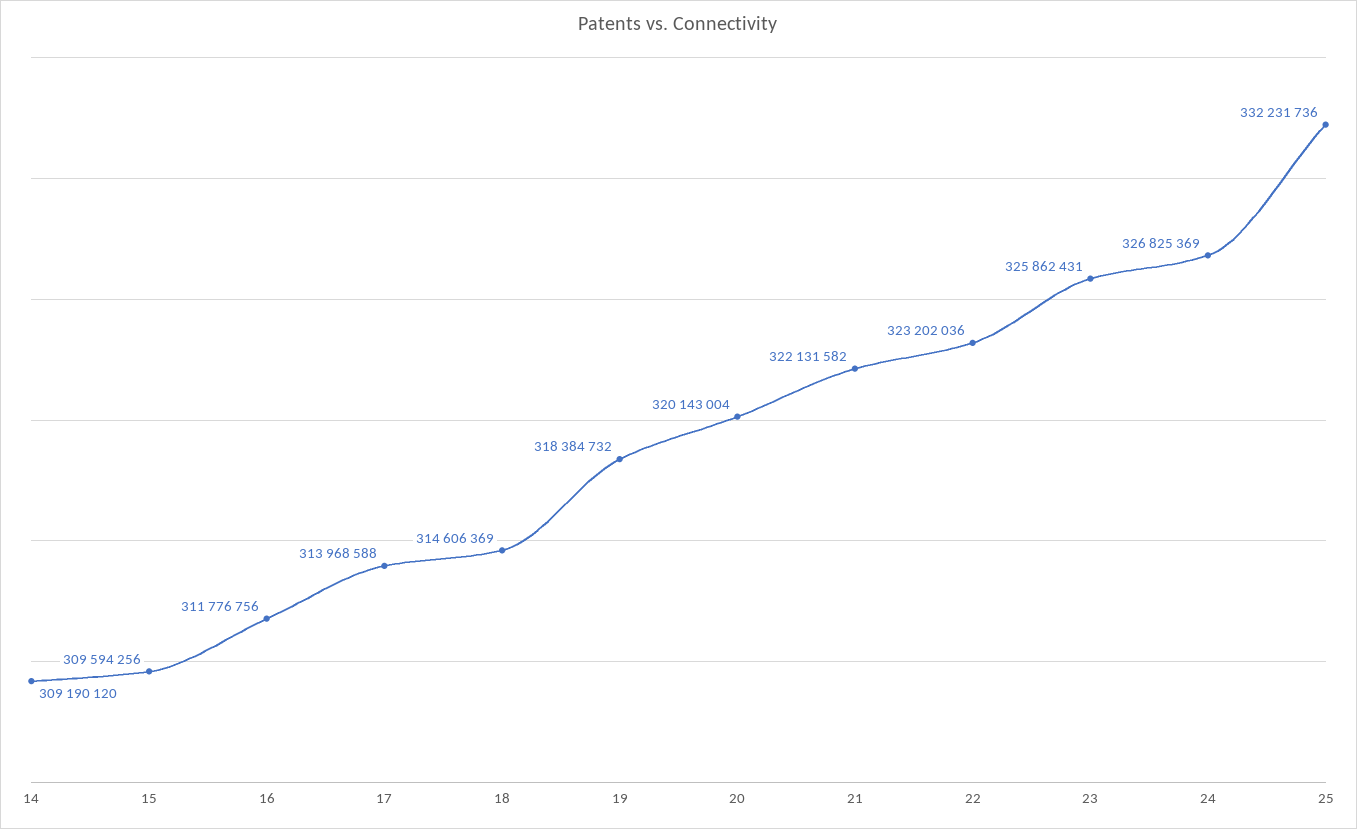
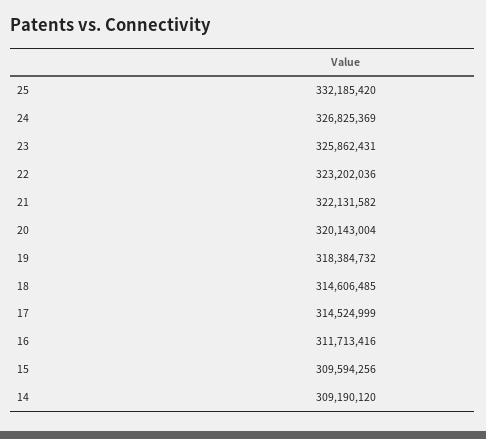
  {
    "14": 309190120,
    "15": 309594256,
-   "16": 311776756,
+   "16": 311713416,
-   "17": 313968588,
+   "17": 314524999,
-   "18": 314606369,
+   "18": 314606485,
    "19": 318384732,
    "20": 320143004,
    "21": 322131582,
    "22": 323202036,
    "23": 325862431,
    "24": 326825369,
-   "25": 332231736
+   "25": 332185420
  }

